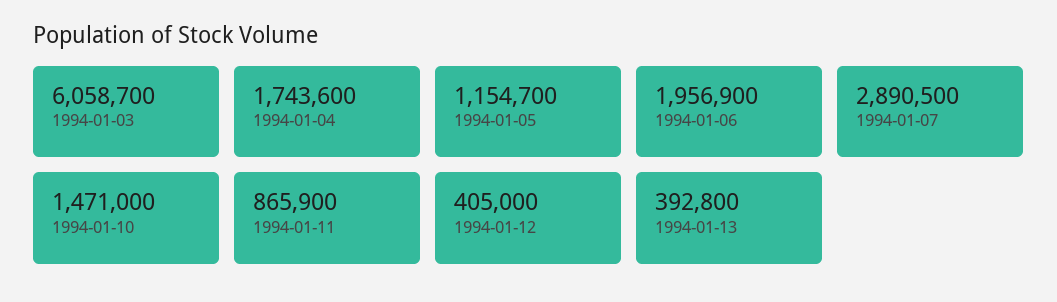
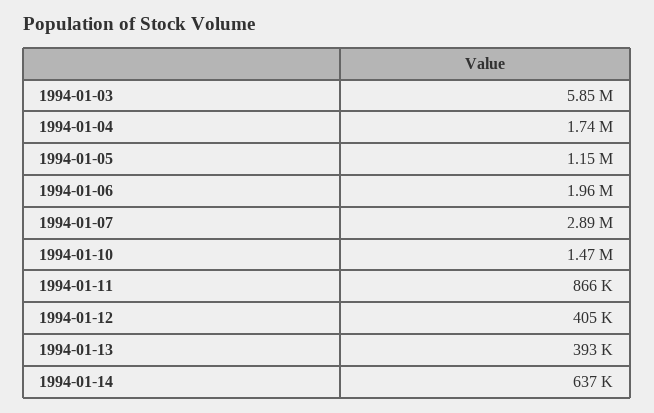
  {
-   "1994-01-03": 6058700,
+   "1994-01-03": 5850000,
    "1994-01-04": 1743600,
    "1994-01-05": 1154700,
    "1994-01-06": 1956900,
    "1994-01-07": 2890500,
    "1994-01-10": 1471000,
    "1994-01-11": 865900,
    "1994-01-12": 405000,
-   "1994-01-13": 392800
+   "1994-01-13": 392800,
+   "1994-01-14": 637000
  }

